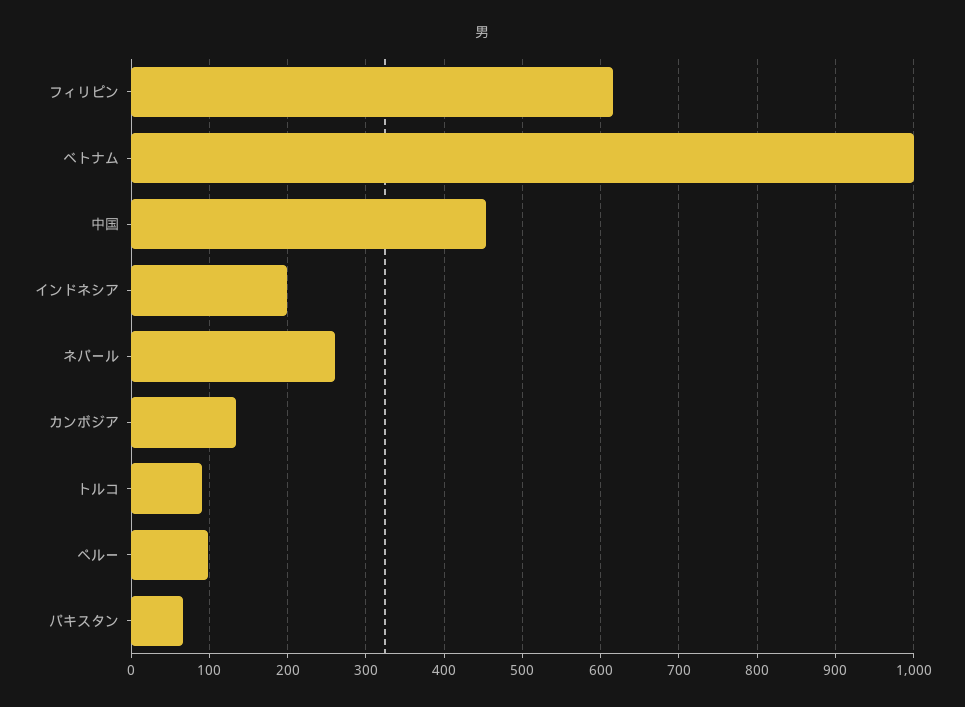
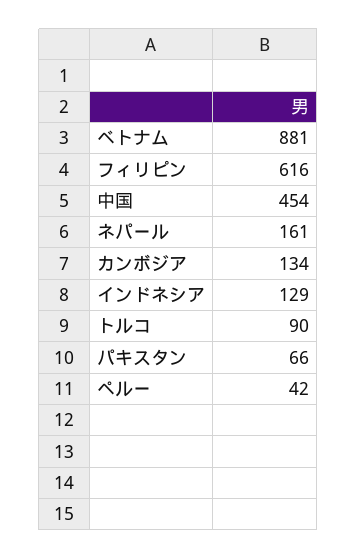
  {
    "フィリピン": 616,
-   "ベトナム": 1000,
+   "ベトナム": 881,
    "中国": 454,
-   "インドネシア": 200,
+   "インドネシア": 129,
-   "ネパール": 260,
+   "ネパール": 161,
    "カンボジア": 134,
    "トルコ": 90,
-   "ペルー": 100,
+   "ペルー": 42,
    "パキスタン": 66
  }

